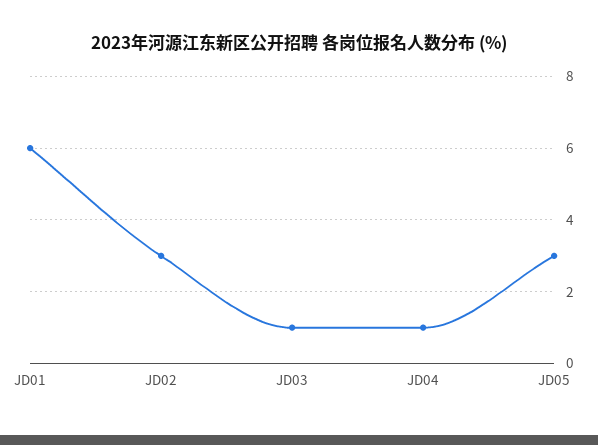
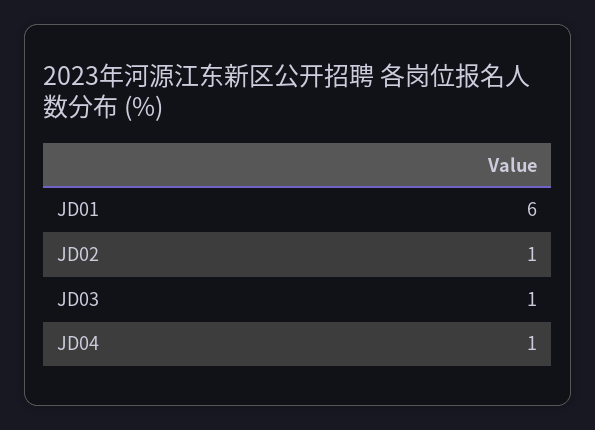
  {
    "JD01": 6,
-   "JD02": 3,
+   "JD02": 1,
    "JD03": 1,
-   "JD04": 1,
+   "JD04": 1
-   "JD05": 3
  }

